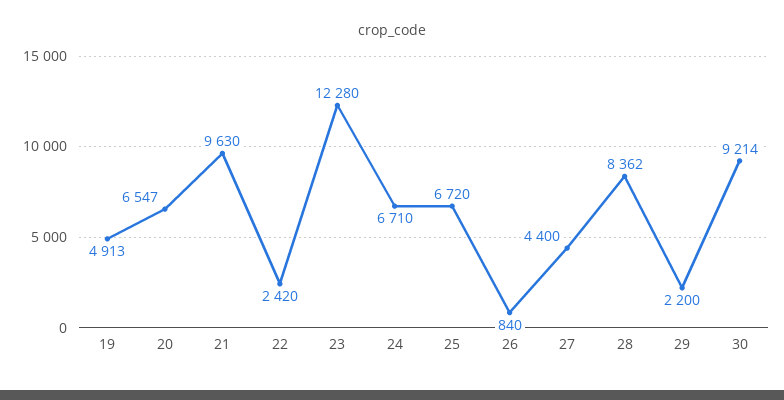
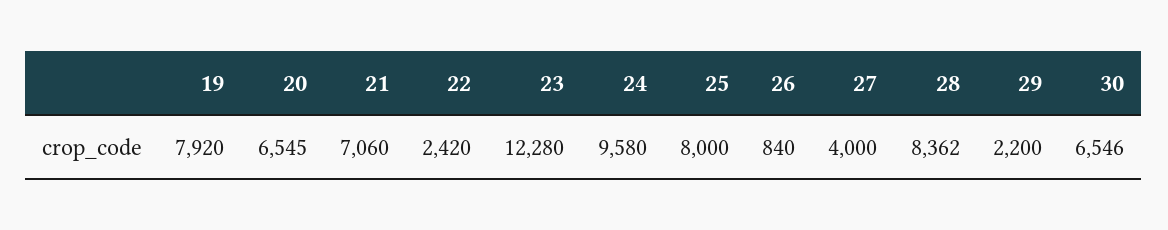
  {
-   "19": 4913,
+   "19": 7920,
-   "20": 6547,
+   "20": 6545,
-   "21": 9630,
+   "21": 7060,
    "22": 2420,
    "23": 12280,
-   "24": 6710,
+   "24": 9580,
-   "25": 6720,
+   "25": 8000,
    "26": 840,
-   "27": 4400,
+   "27": 4000,
    "28": 8362,
    "29": 2200,
-   "30": 9214
+   "30": 6546
  }

